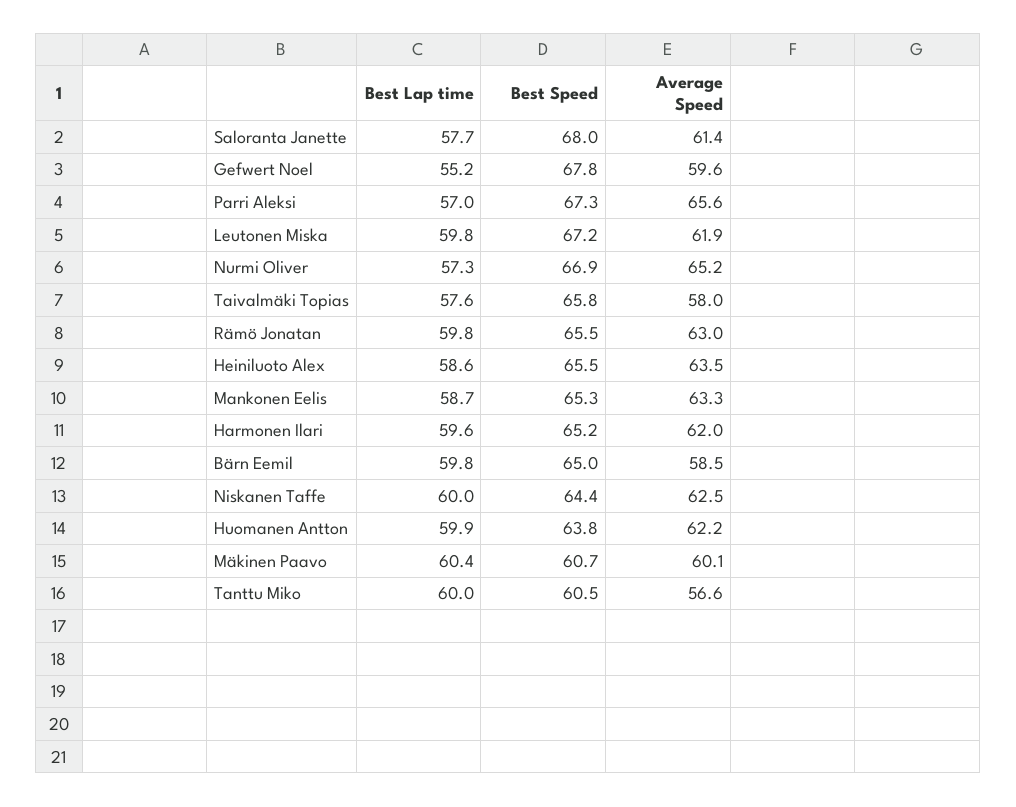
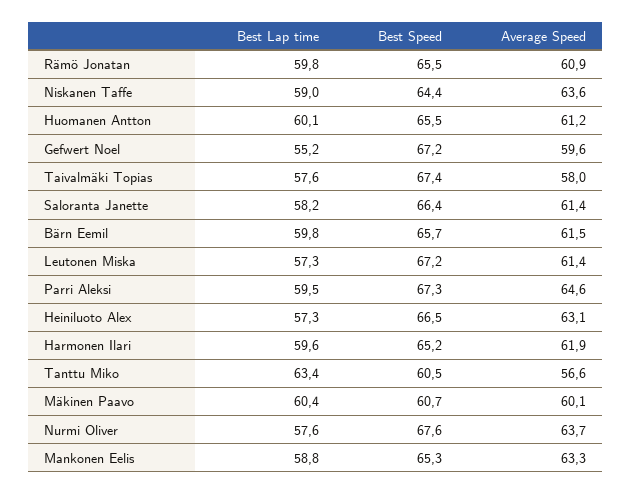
  {
    "Best Lap time": {
-     "Saloranta Janette": 57.7,
+     "Saloranta Janette": 58.2,
      "Gefwert Noel": 55.2,
-     "Parri Aleksi": 57,
+     "Parri Aleksi": 59.5,
-     "Leutonen Miska": 59.8,
+     "Leutonen Miska": 57.3,
-     "Nurmi Oliver": 57.3,
+     "Nurmi Oliver": 57.6,
      "Taivalmäki Topias": 57.6,
      "Rämö Jonatan": 59.8,
-     "Heiniluoto Alex": 58.6,
+     "Heiniluoto Alex": 57.3,
-     "Mankonen Eelis": 58.7,
+     "Mankonen Eelis": 58.8,
      "Harmonen Ilari": 59.6,
      "Bärn Eemil": 59.8,
-     "Niskanen Taffe": 60,
+     "Niskanen Taffe": 59,
-     "Huomanen Antton": 59.9,
+     "Huomanen Antton": 60.1,
      "Mäkinen Paavo": 60.4,
-     "Tanttu Miko": 60
+     "Tanttu Miko": 63.4
    },
    "Best Speed": {
-     "Saloranta Janette": 68,
+     "Saloranta Janette": 66.4,
-     "Gefwert Noel": 67.8,
+     "Gefwert Noel": 67.2,
      "Parri Aleksi": 67.3,
      "Leutonen Miska": 67.2,
-     "Nurmi Oliver": 66.9,
+     "Nurmi Oliver": 67.6,
-     "Taivalmäki Topias": 65.8,
+     "Taivalmäki Topias": 67.4,
      "Rämö Jonatan": 65.5,
-     "Heiniluoto Alex": 65.5,
+     "Heiniluoto Alex": 66.5,
      "Mankonen Eelis": 65.3,
      "Harmonen Ilari": 65.2,
-     "Bärn Eemil": 65,
+     "Bärn Eemil": 65.7,
      "Niskanen Taffe": 64.4,
-     "Huomanen Antton": 63.8,
+     "Huomanen Antton": 65.5,
      "Mäkinen Paavo": 60.7,
      "Tanttu Miko": 60.5
    },
    "Average Speed": {
      "Saloranta Janette": 61.4,
      "Gefwert Noel": 59.6,
-     "Parri Aleksi": 65.6,
+     "Parri Aleksi": 64.6,
-     "Leutonen Miska": 61.9,
+     "Leutonen Miska": 61.4,
-     "Nurmi Oliver": 65.2,
+     "Nurmi Oliver": 63.7,
      "Taivalmäki Topias": 58,
-     "Rämö Jonatan": 63,
+     "Rämö Jonatan": 60.9,
-     "Heiniluoto Alex": 63.5,
+     "Heiniluoto Alex": 63.1,
      "Mankonen Eelis": 63.3,
-     "Harmonen Ilari": 62,
+     "Harmonen Ilari": 61.9,
-     "Bärn Eemil": 58.5,
+     "Bärn Eemil": 61.5,
-     "Niskanen Taffe": 62.5,
+     "Niskanen Taffe": 63.6,
-     "Huomanen Antton": 62.2,
+     "Huomanen Antton": 61.2,
      "Mäkinen Paavo": 60.1,
      "Tanttu Miko": 56.6
    }
  }

